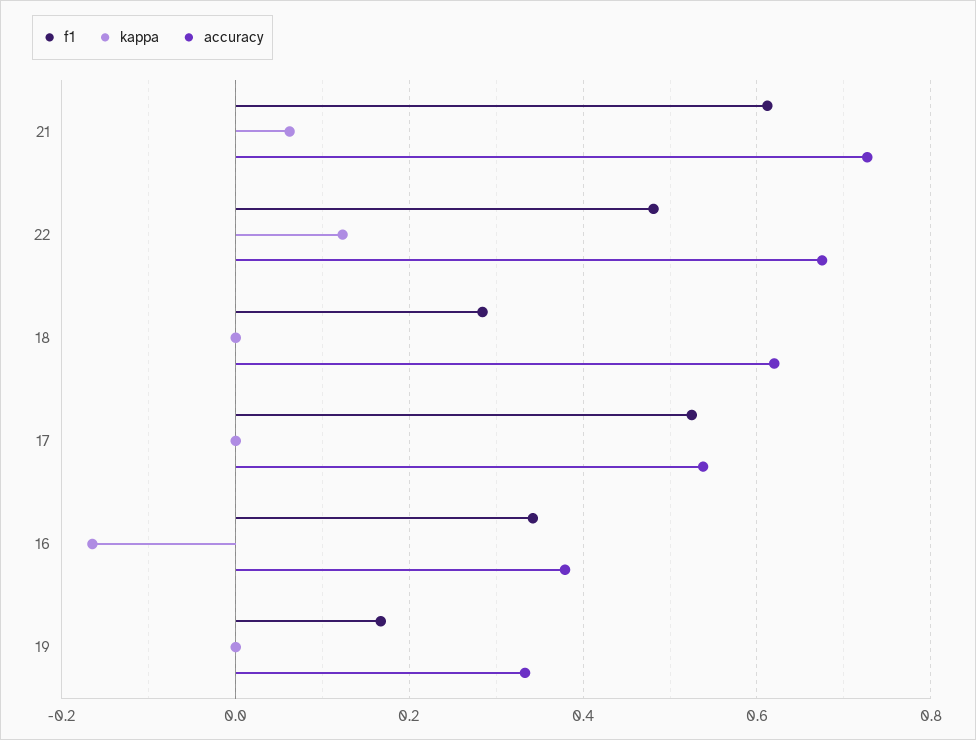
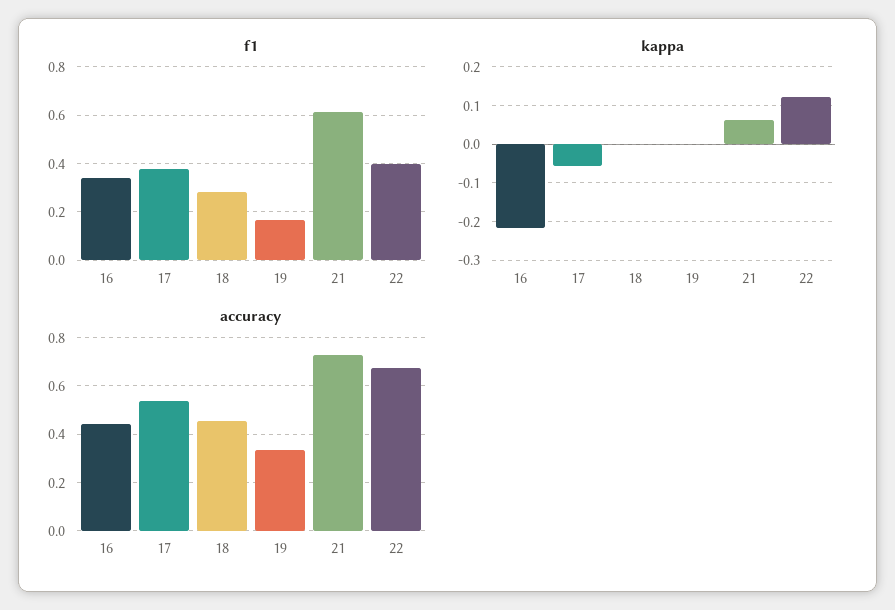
  {
    "f1": {
      "21": 0.62,
-     "22": 0.48,
+     "22": 0.4,
      "18": 0.28,
-     "17": 0.52,
+     "17": 0.375,
      "16": 0.34,
      "19": 0.16
    },
    "kappa": {
      "21": 0.06,
      "22": 0.12,
      "18": 0,
-     "17": 0,
+     "17": -0.06,
-     "16": -0.16,
+     "16": -0.22,
      "19": 0
    },
    "accuracy": {
      "21": 0.72,
      "22": 0.68,
-     "18": 0.62,
+     "18": 0.45,
      "17": 0.54,
-     "16": 0.38,
+     "16": 0.45,
      "19": 0.34
    }
  }

